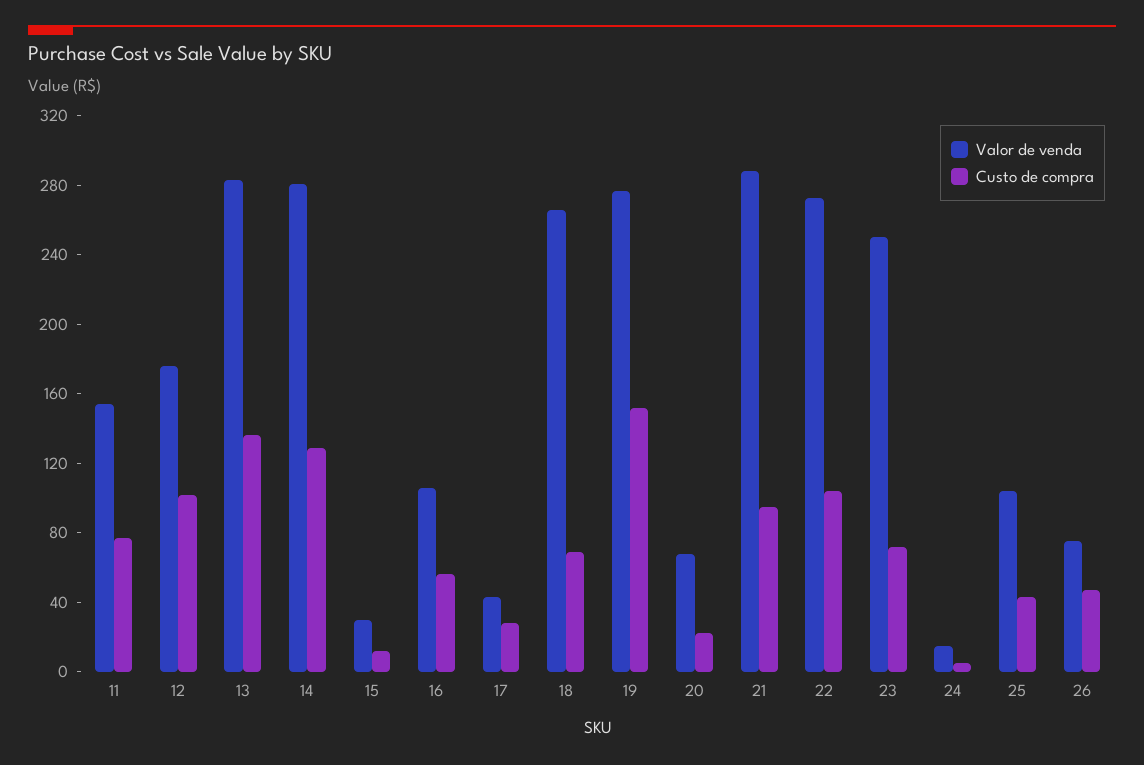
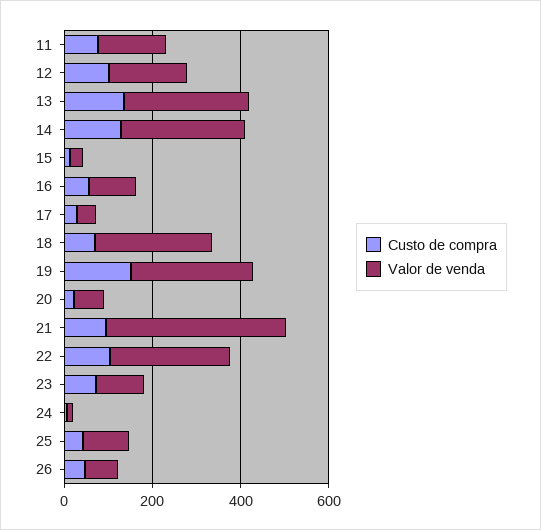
  {
    "Valor de venda": {
      "11": 150,
      "12": 180,
      "13": 280,
      "14": 280,
      "15": 30,
      "16": 110,
      "17": 40,
      "18": 270,
      "19": 280,
      "20": 70,
-     "21": 290,
+     "21": 400,
      "22": 270,
-     "23": 250,
+     "23": 100,
      "24": 20,
      "25": 100,
      "26": 80
    },
    "Custo de compra": {
      "11": 80,
      "12": 100,
      "13": 140,
      "14": 130,
      "15": 10,
      "16": 60,
      "17": 30,
      "18": 70,
      "19": 150,
      "20": 20,
      "21": 100,
      "22": 100,
      "23": 70,
      "24": 10,
      "25": 40,
      "26": 50
    }
  }

